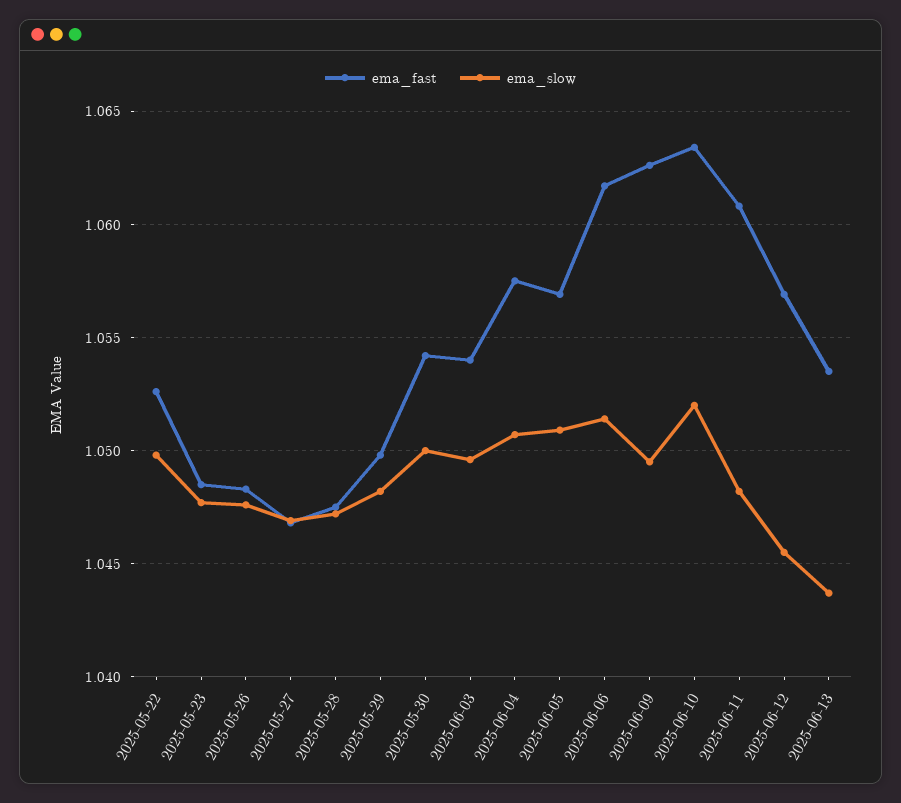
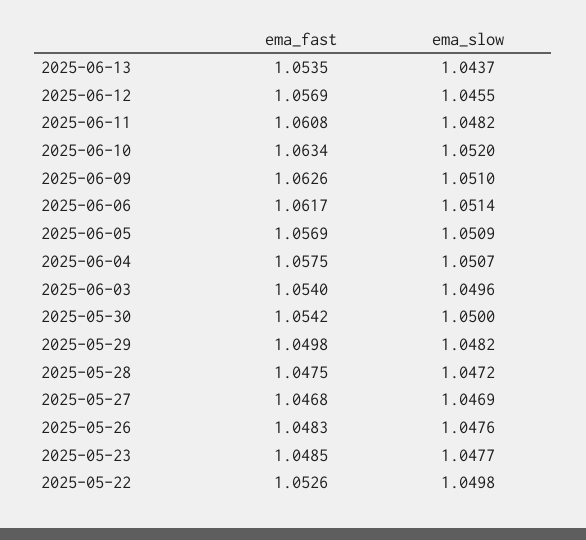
  {
    "ema_fast": {
      "2025-05-22": 1.0526,
      "2025-05-23": 1.0485,
      "2025-05-26": 1.0483,
      "2025-05-27": 1.0468,
      "2025-05-28": 1.0475,
      "2025-05-29": 1.0498,
      "2025-05-30": 1.0542,
      "2025-06-03": 1.054,
      "2025-06-04": 1.0575,
      "2025-06-05": 1.0569,
      "2025-06-06": 1.0617,
      "2025-06-09": 1.0626,
      "2025-06-10": 1.0634,
      "2025-06-11": 1.0608,
      "2025-06-12": 1.0569,
      "2025-06-13": 1.0535
    },
    "ema_slow": {
      "2025-05-22": 1.0498,
      "2025-05-23": 1.0477,
      "2025-05-26": 1.0476,
      "2025-05-27": 1.0469,
      "2025-05-28": 1.0472,
      "2025-05-29": 1.0482,
      "2025-05-30": 1.05,
      "2025-06-03": 1.0496,
      "2025-06-04": 1.0507,
      "2025-06-05": 1.0509,
      "2025-06-06": 1.0514,
-     "2025-06-09": 1.0495,
+     "2025-06-09": 1.051,
      "2025-06-10": 1.052,
      "2025-06-11": 1.0482,
      "2025-06-12": 1.0455,
      "2025-06-13": 1.0437
    }
  }

